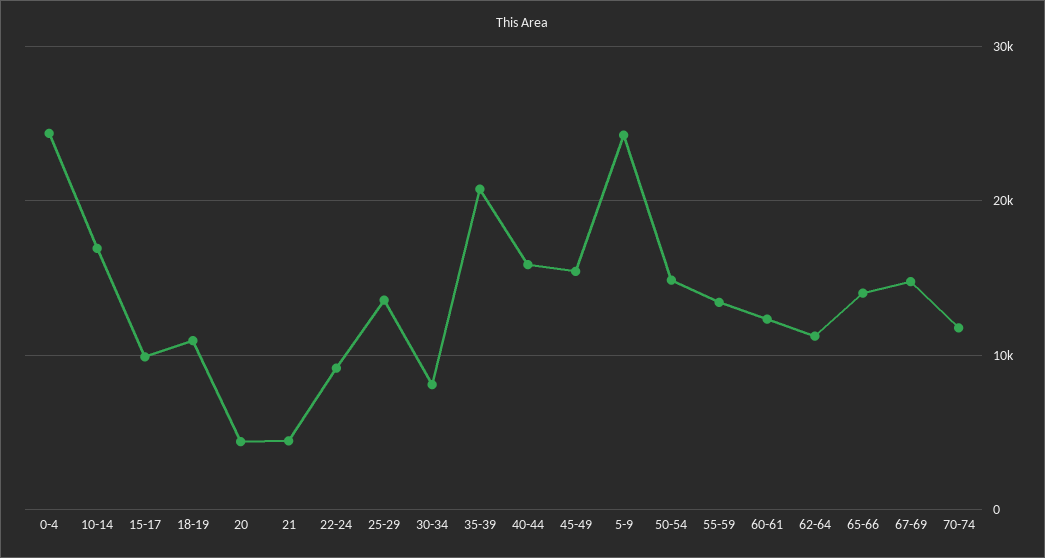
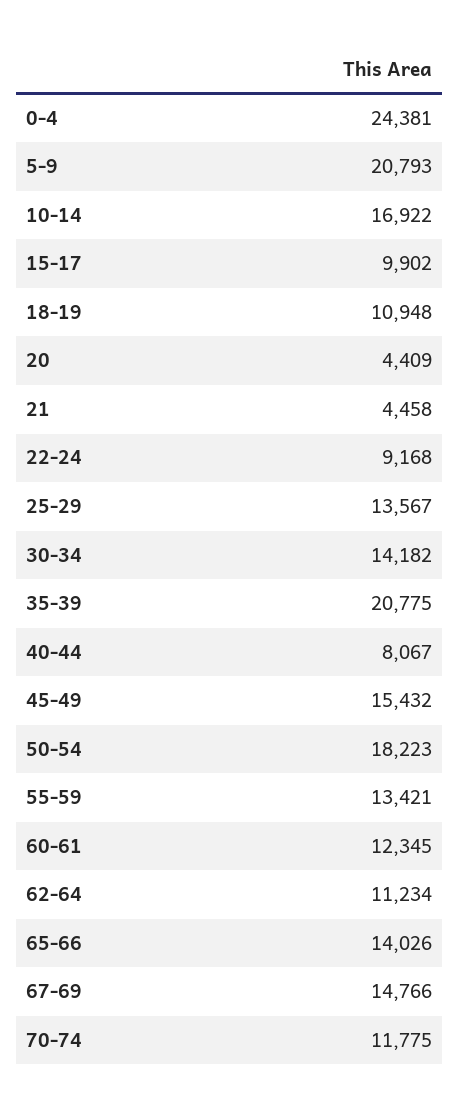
  {
    "0-4": 24381,
    "10-14": 16922,
    "15-17": 9902,
    "18-19": 10948,
    "20": 4409,
    "21": 4458,
    "22-24": 9168,
    "25-29": 13567,
-   "30-34": 8000,
+   "30-34": 14182,
    "35-39": 20775,
-   "40-44": 16000,
+   "40-44": 8067,
    "45-49": 15432,
-   "5-9": 24000,
+   "5-9": 20793,
-   "50-54": 15000,
+   "50-54": 18223,
    "55-59": 13421,
    "60-61": 12345,
    "62-64": 11234,
    "65-66": 14026,
    "67-69": 14766,
    "70-74": 11775
  }

